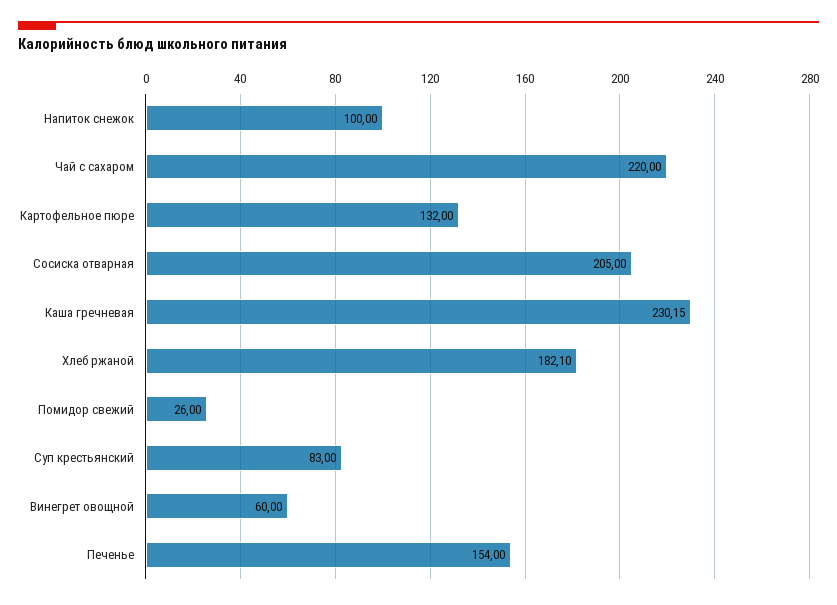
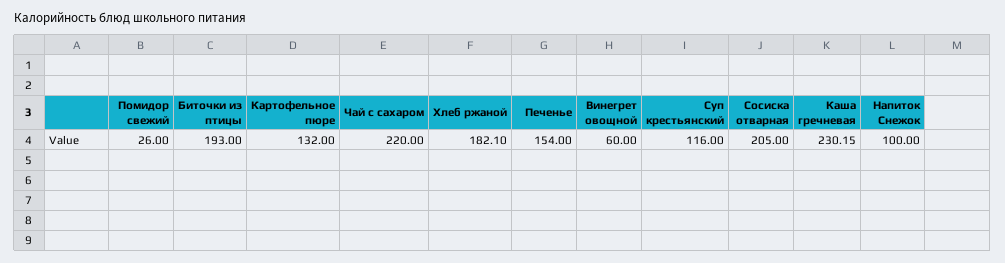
  {
    "Напиток снежок": 100,
    "Чай с сахаром": 220,
    "Картофельное пюре": 132,
    "Сосиска отварная": 205,
    "Каша гречневая": 230.15,
    "Хлеб ржаной": 182.1,
    "Помидор свежий": 26,
-   "Суп крестьянский": 83,
+   "Суп крестьянский": 116,
    "Винегрет овощной": 60,
-   "Печенье": 154
+   "Печенье": 154,
+   "Биточки из птицы": 193
  }

